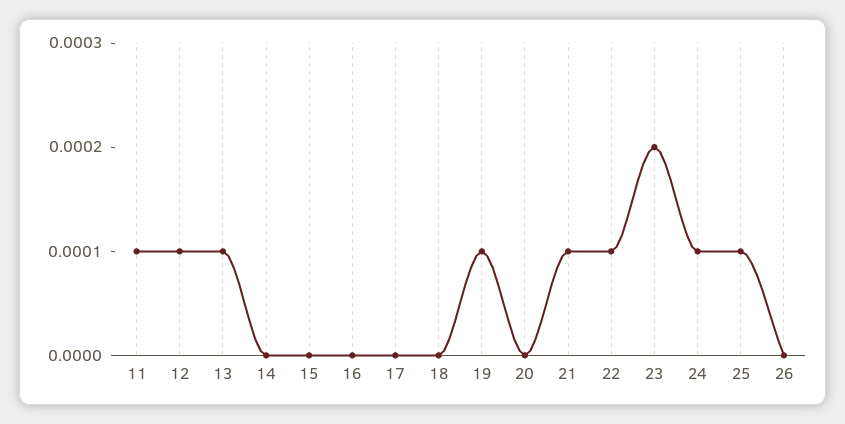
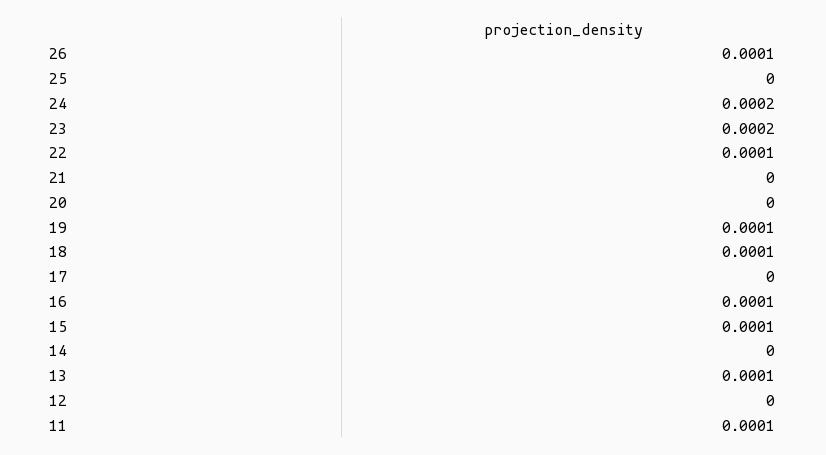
  {
    "11": 0.0001,
-   "12": 0.0001,
+   "12": 0,
    "13": 0.0001,
    "14": 0,
-   "15": 0,
+   "15": 0.0001,
-   "16": 0,
+   "16": 0.0001,
    "17": 0,
-   "18": 0,
+   "18": 0.0001,
    "19": 0.0001,
    "20": 0,
-   "21": 0.0001,
+   "21": 0,
    "22": 0.0001,
    "23": 0.0002,
-   "24": 0.0001,
+   "24": 0.0002,
-   "25": 0.0001,
+   "25": 0,
-   "26": 0
+   "26": 0.0001
  }

